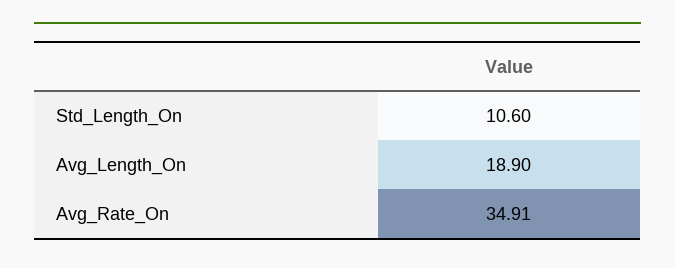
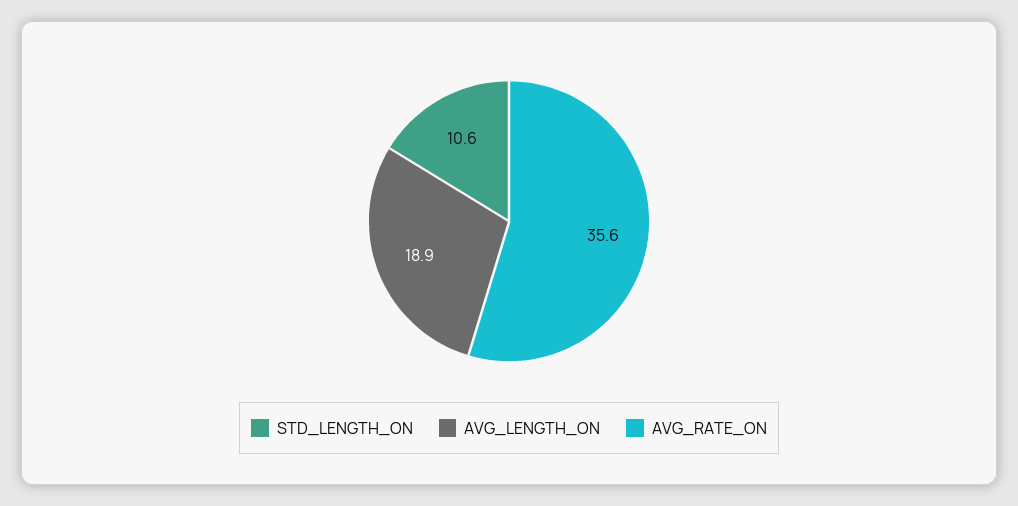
  {
    "Std_Length_On": 10.6,
    "Avg_Length_On": 18.9,
-   "Avg_Rate_On": 34.91
+   "Avg_Rate_On": 35.6
  }

